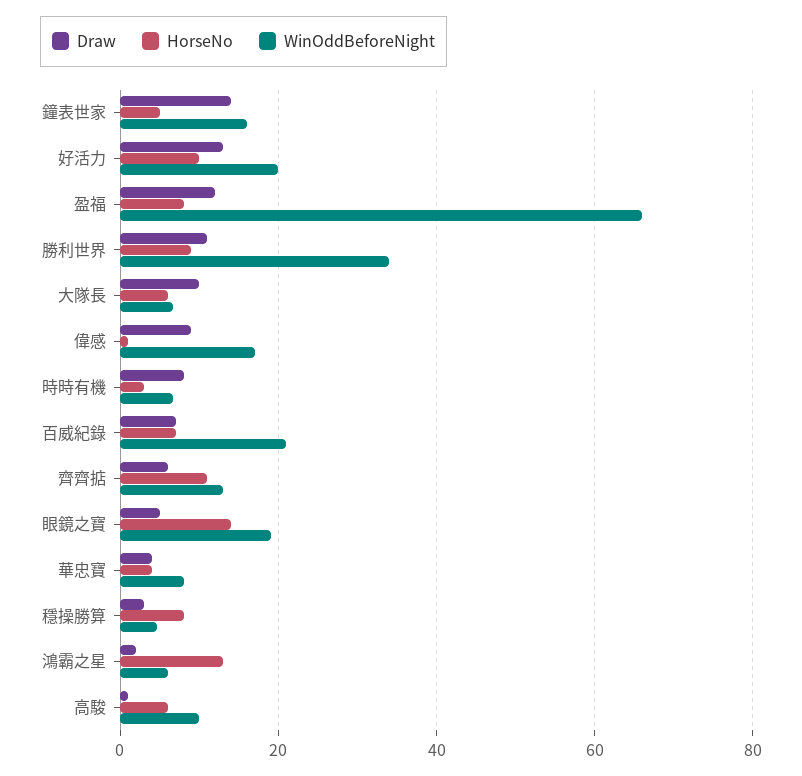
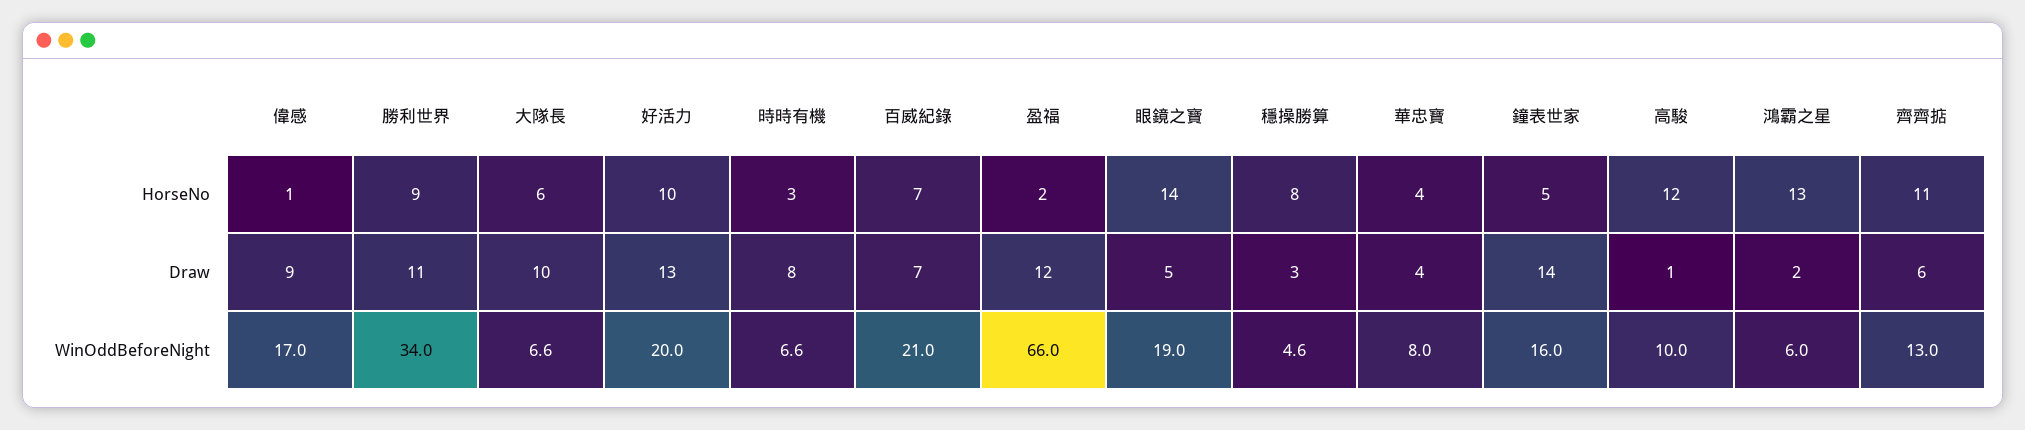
  {
    "Draw": {
      "鐘表世家": 14,
      "好活力": 13,
      "盈福": 12,
      "勝利世界": 11,
      "大隊長": 10,
      "偉感": 9,
      "時時有機": 8,
      "百威紀錄": 7,
      "齊齊掂": 6,
      "眼鏡之寶": 5,
      "華忠寶": 4,
      "穩操勝算": 3,
      "鴻霸之星": 2,
      "高駿": 1
    },
    "HorseNo": {
      "鐘表世家": 5,
      "好活力": 10,
-     "盈福": 8,
+     "盈福": 2,
      "勝利世界": 9,
      "大隊長": 6,
      "偉感": 1,
      "時時有機": 3,
      "百威紀錄": 7,
      "齊齊掂": 11,
      "眼鏡之寶": 14,
      "華忠寶": 4,
      "穩操勝算": 8,
      "鴻霸之星": 13,
-     "高駿": 6
+     "高駿": 12
    },
    "WinOddBeforeNight": {
      "鐘表世家": 16,
      "好活力": 20,
      "盈福": 66,
      "勝利世界": 34,
      "大隊長": 6.6,
      "偉感": 17,
      "時時有機": 6.6,
      "百威紀錄": 21,
      "齊齊掂": 13,
      "眼鏡之寶": 19,
      "華忠寶": 8,
      "穩操勝算": 4.6,
      "鴻霸之星": 6,
      "高駿": 10
    }
  }

